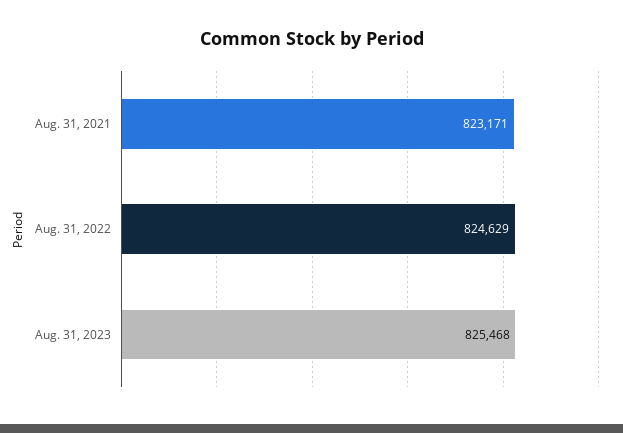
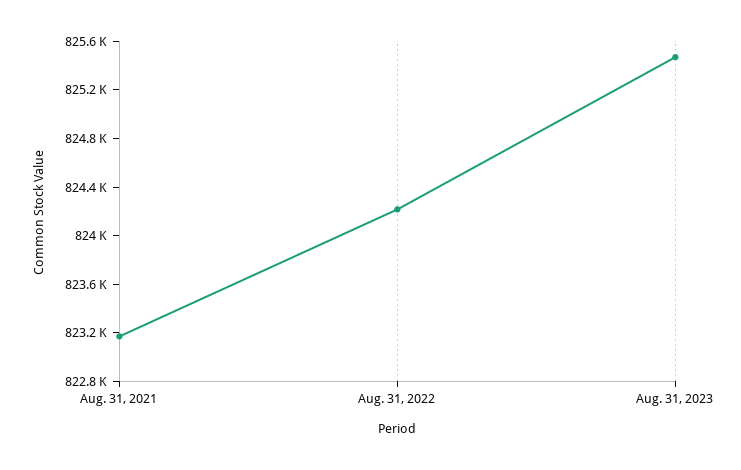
  {
    "Aug. 31, 2021": 823171,
-   "Aug. 31, 2022": 824629,
+   "Aug. 31, 2022": 824200,
    "Aug. 31, 2023": 825468
  }

